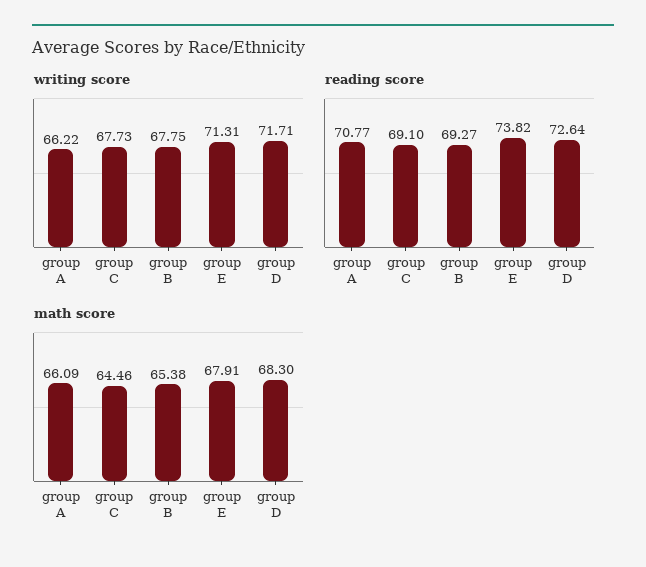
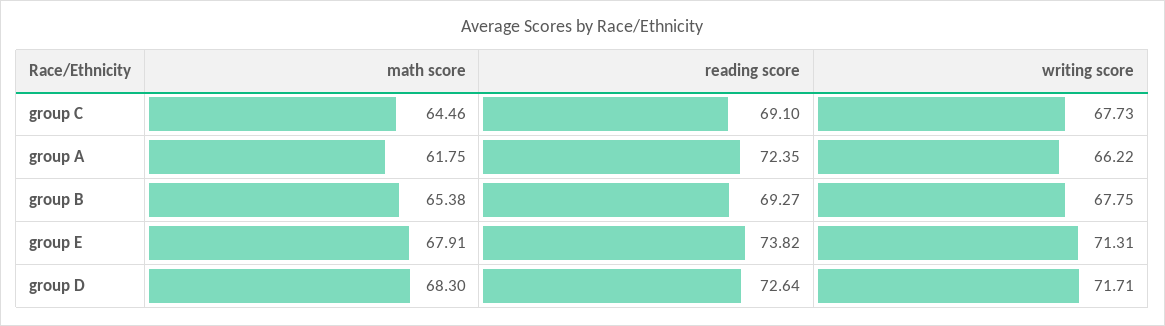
  {
    "writing score": {
      "group A": 66.22,
      "group C": 67.73,
      "group B": 67.75,
      "group E": 71.31,
      "group D": 71.71
    },
    "reading score": {
-     "group A": 70.77,
+     "group A": 72.35,
      "group C": 69.1,
      "group B": 69.27,
      "group E": 73.82,
      "group D": 72.64
    },
    "math score": {
-     "group A": 66.09,
+     "group A": 61.75,
      "group C": 64.46,
      "group B": 65.38,
      "group E": 67.91,
      "group D": 68.3
    }
  }

